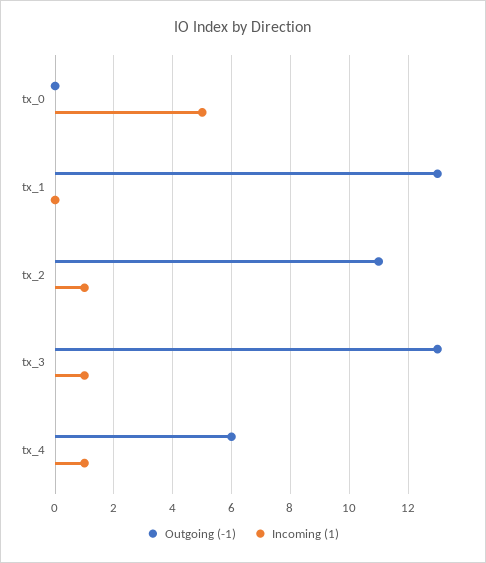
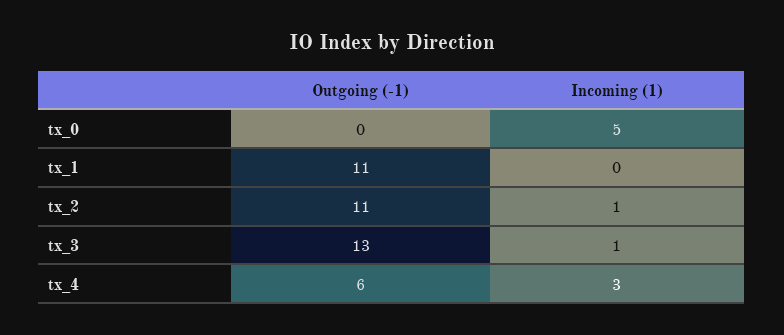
  {
    "Outgoing (-1)": {
      "tx_0": 0,
-     "tx_1": 13,
+     "tx_1": 11,
      "tx_2": 11,
      "tx_3": 13,
      "tx_4": 6
    },
    "Incoming (1)": {
      "tx_0": 5,
      "tx_1": 0,
      "tx_2": 1,
      "tx_3": 1,
-     "tx_4": 1
+     "tx_4": 3
    }
  }

